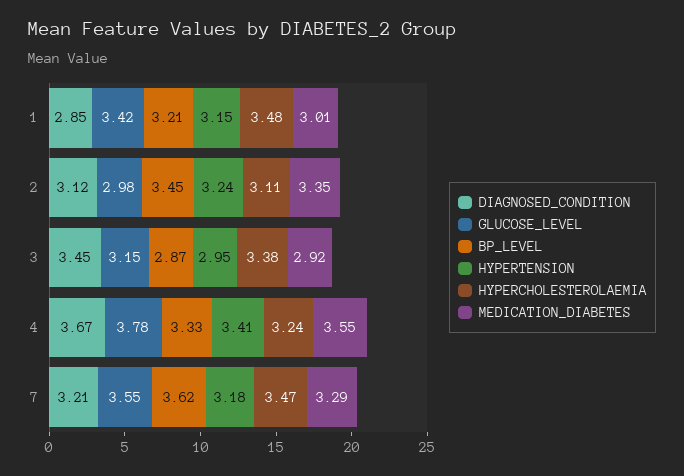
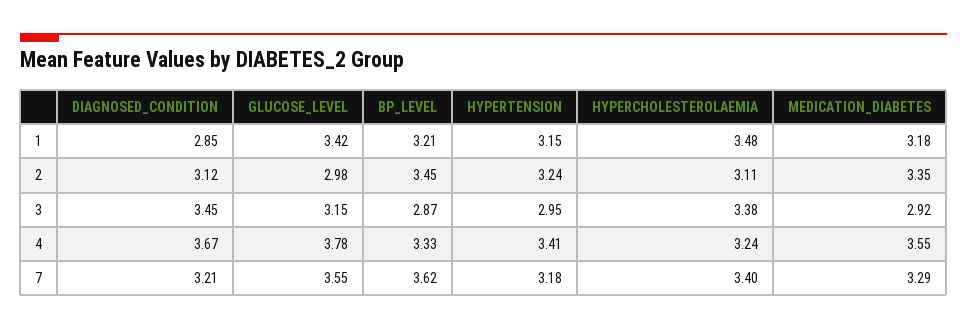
  {
    "DIAGNOSED_CONDITION": {
      "1": 2.85,
      "2": 3.12,
      "3": 3.45,
      "4": 3.67,
      "7": 3.21
    },
    "GLUCOSE_LEVEL": {
      "1": 3.42,
      "2": 2.98,
      "3": 3.15,
      "4": 3.78,
      "7": 3.55
    },
    "BP_LEVEL": {
      "1": 3.21,
      "2": 3.45,
      "3": 2.87,
      "4": 3.33,
      "7": 3.62
    },
    "HYPERTENSION": {
      "1": 3.15,
      "2": 3.24,
      "3": 2.95,
      "4": 3.41,
      "7": 3.18
    },
    "HYPERCHOLESTEROLAEMIA": {
      "1": 3.48,
      "2": 3.11,
      "3": 3.38,
      "4": 3.24,
-     "7": 3.47
+     "7": 3.4
    },
    "MEDICATION_DIABETES": {
-     "1": 3.01,
+     "1": 3.18,
      "2": 3.35,
      "3": 2.92,
      "4": 3.55,
      "7": 3.29
    }
  }

